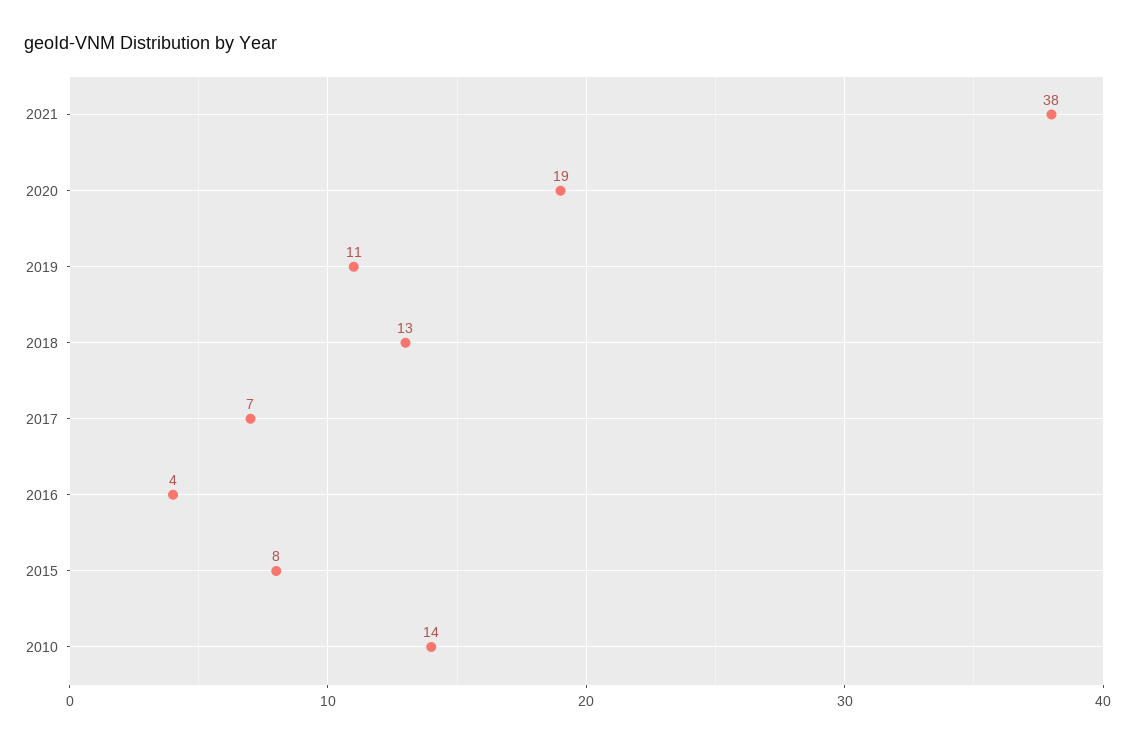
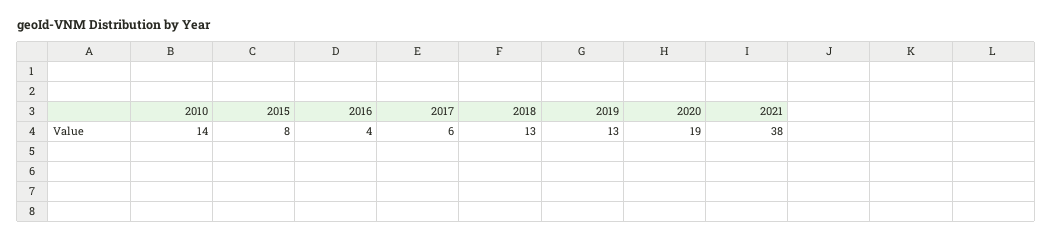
  {
    "2021": 38,
    "2020": 19,
-   "2019": 11,
+   "2019": 13,
    "2018": 13,
-   "2017": 7,
+   "2017": 6,
    "2016": 4,
    "2015": 8,
    "2010": 14
  }

